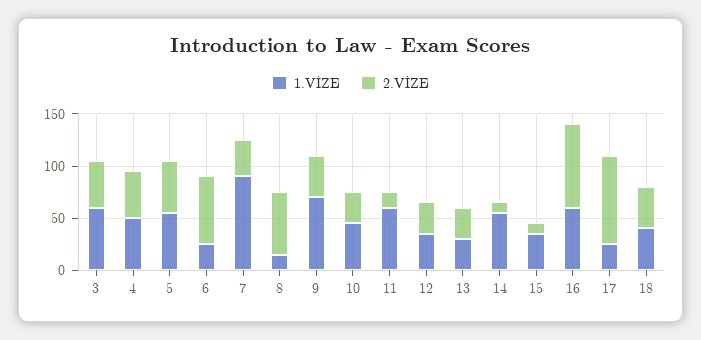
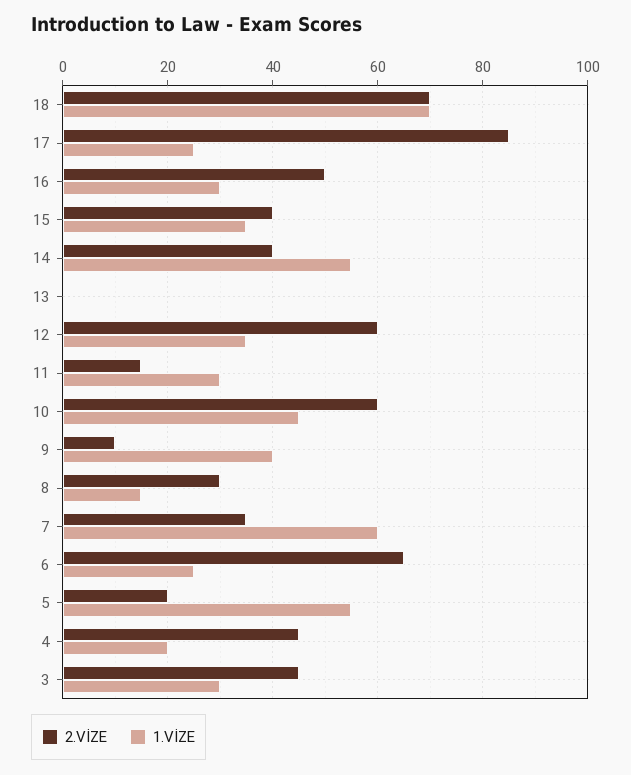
  {
    "1.VİZE": {
-     "3": 60,
+     "3": 30,
-     "4": 50,
+     "4": 20,
      "5": 55,
      "6": 25,
-     "7": 90,
+     "7": 60,
      "8": 15,
-     "9": 70,
+     "9": 40,
      "10": 45,
-     "11": 60,
+     "11": 30,
      "12": 35,
-     "13": 30,
+     "13": 0,
      "14": 55,
      "15": 35,
-     "16": 60,
+     "16": 30,
      "17": 25,
-     "18": 40
+     "18": 70
    },
    "2.VİZE": {
      "3": 45,
      "4": 45,
-     "5": 50,
+     "5": 20,
      "6": 65,
      "7": 35,
-     "8": 60,
+     "8": 30,
-     "9": 40,
+     "9": 10,
-     "10": 30,
+     "10": 60,
      "11": 15,
-     "12": 30,
+     "12": 60,
-     "13": 30,
+     "13": 0,
-     "14": 10,
+     "14": 40,
-     "15": 10,
+     "15": 40,
-     "16": 80,
+     "16": 50,
      "17": 85,
-     "18": 40
+     "18": 70
    }
  }

